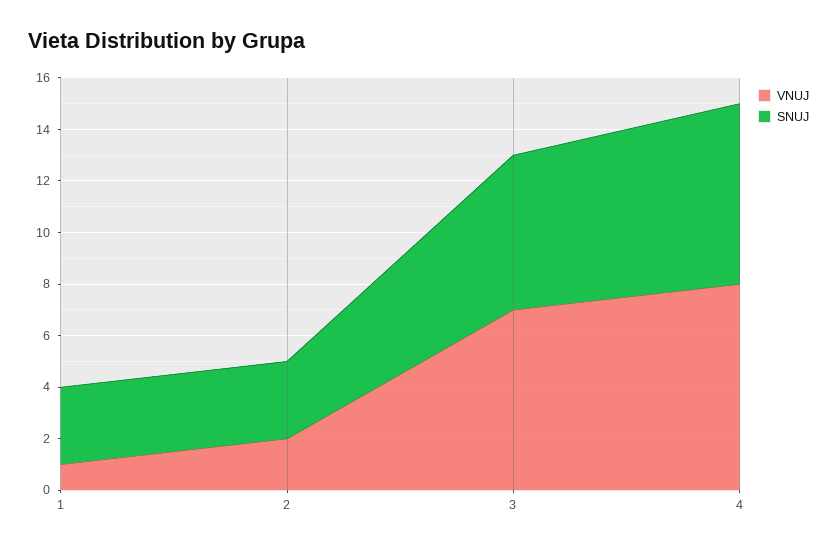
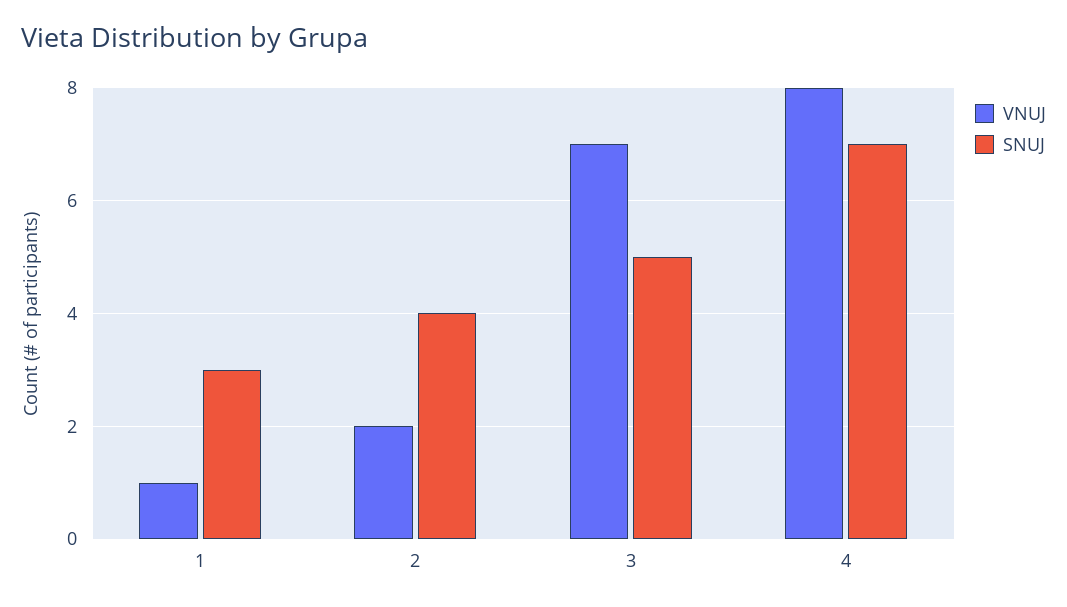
  {
    "VNUJ": {
      "1": 1,
      "2": 2,
      "3": 7,
      "4": 8
    },
    "SNUJ": {
      "1": 3,
-     "2": 3,
+     "2": 4,
-     "3": 6,
+     "3": 5,
      "4": 7
    }
  }

